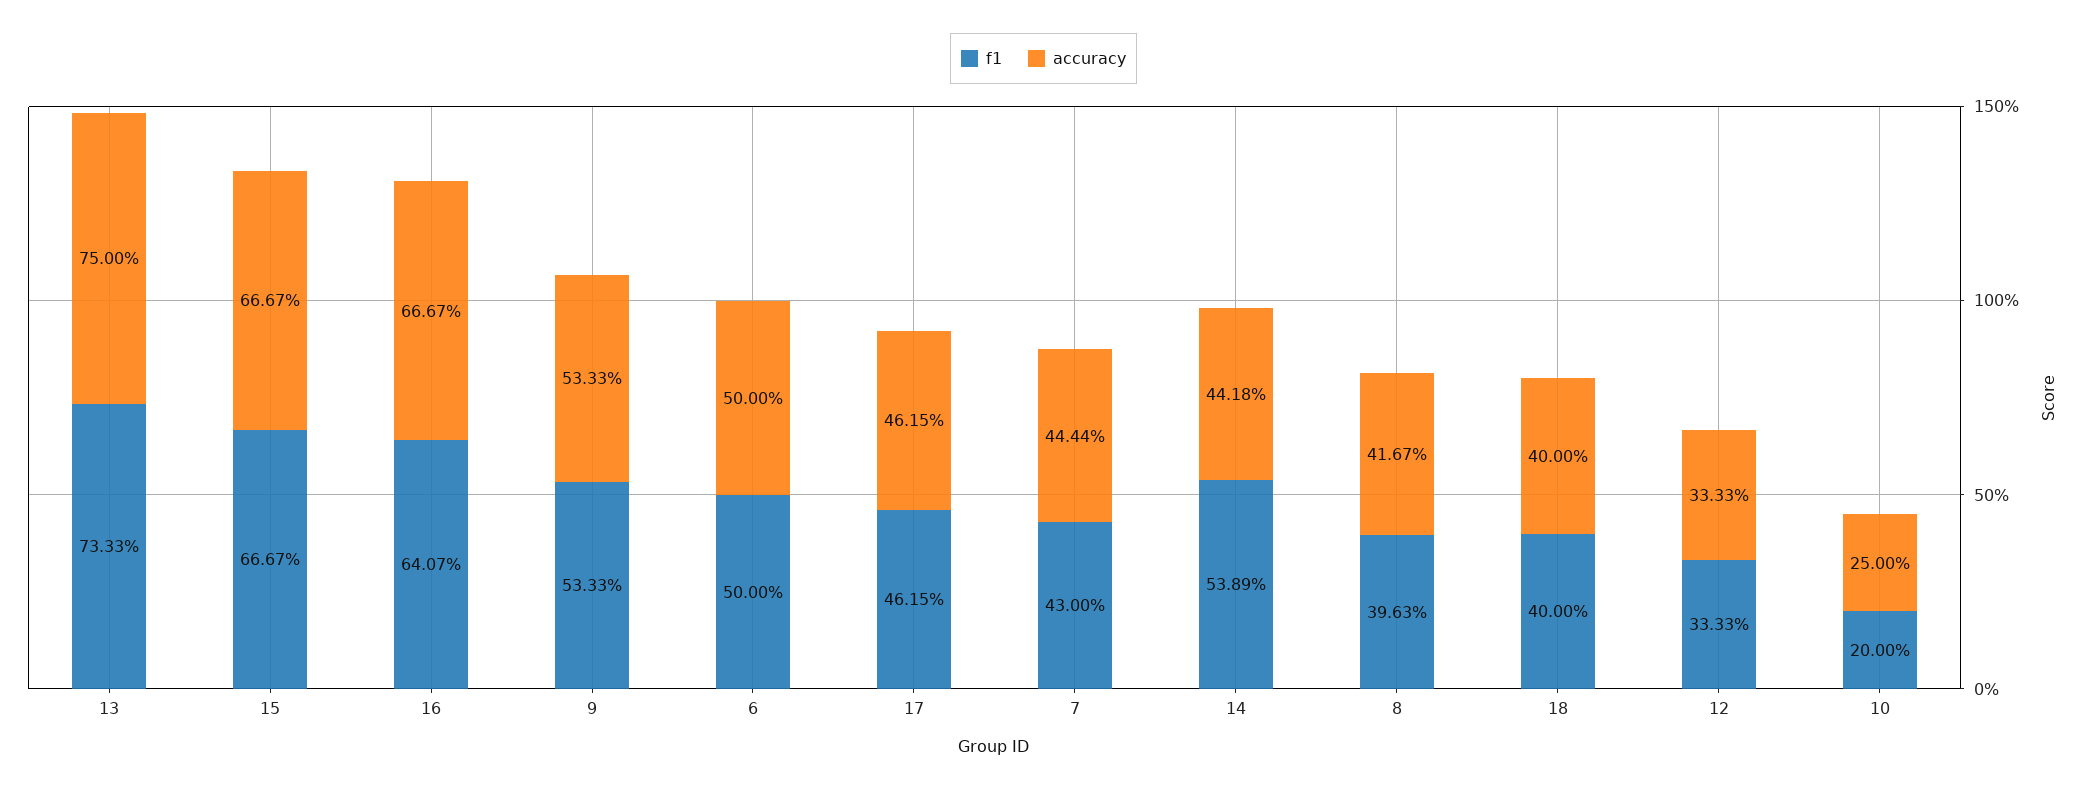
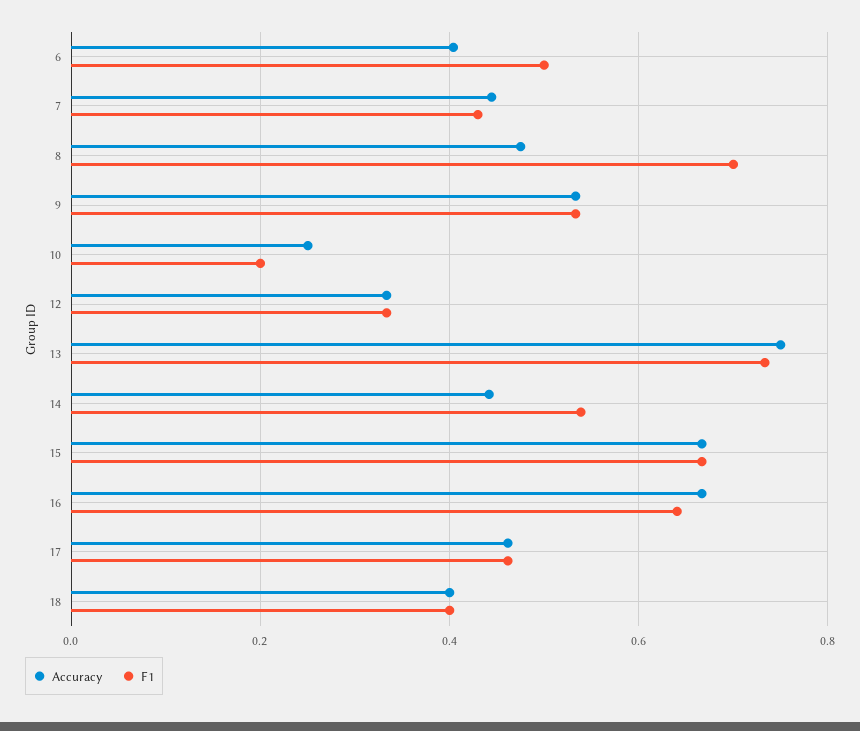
  {
    "f1": {
      "13": 0.7333,
      "15": 0.6667,
      "16": 0.6407,
      "9": 0.5333,
      "6": 0.5,
      "17": 0.4615,
      "7": 0.43,
      "14": 0.5389,
-     "8": 0.3963,
+     "8": 0.7,
      "18": 0.4,
      "12": 0.3333,
      "10": 0.2
    },
    "accuracy": {
      "13": 0.75,
      "15": 0.6667,
      "16": 0.6667,
      "9": 0.5333,
-     "6": 0.5,
+     "6": 0.4,
      "17": 0.4615,
      "7": 0.4444,
      "14": 0.4418,
-     "8": 0.4167,
+     "8": 0.48,
      "18": 0.4,
      "12": 0.3333,
      "10": 0.25
    }
  }

